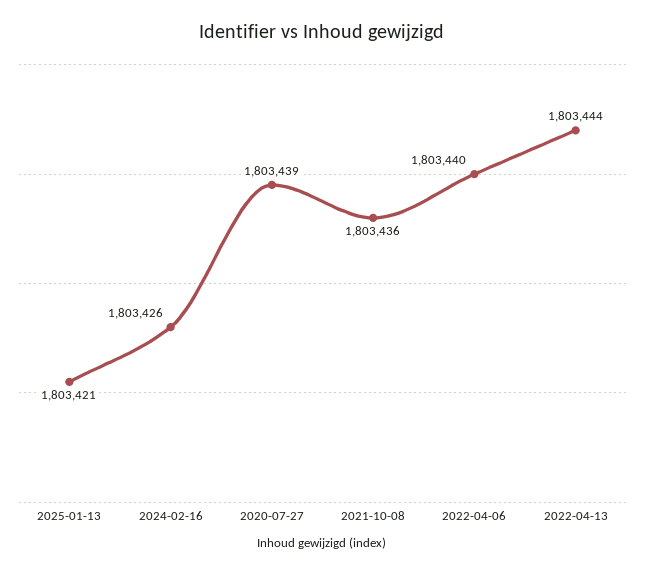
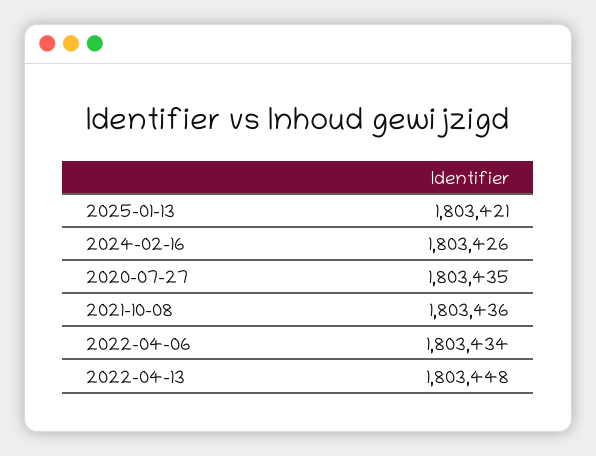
  {
    "2025-01-13": 1803421,
    "2024-02-16": 1803426,
-   "2020-07-27": 1803439,
+   "2020-07-27": 1803435,
    "2021-10-08": 1803436,
-   "2022-04-06": 1803440,
+   "2022-04-06": 1803434,
-   "2022-04-13": 1803444
+   "2022-04-13": 1803448
  }

